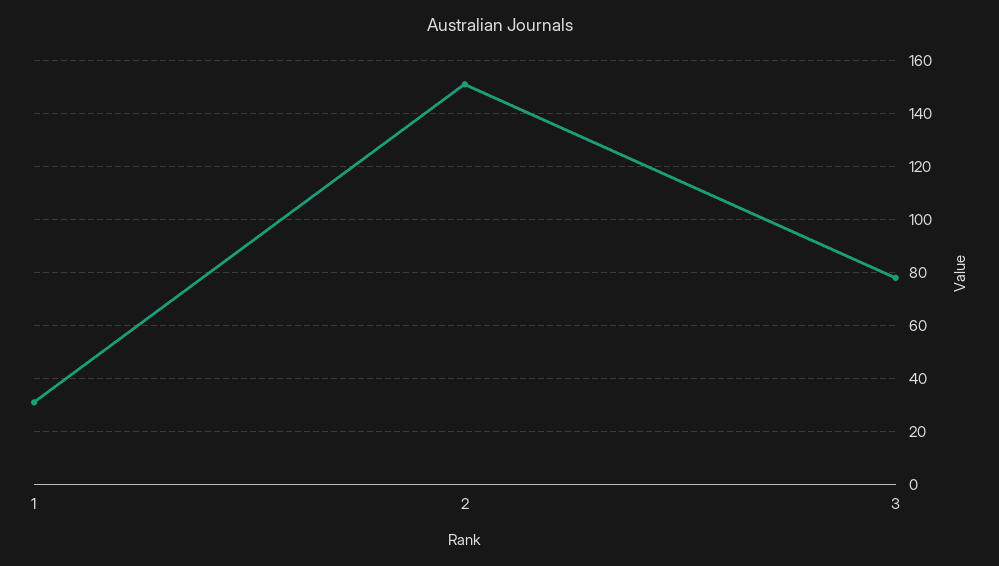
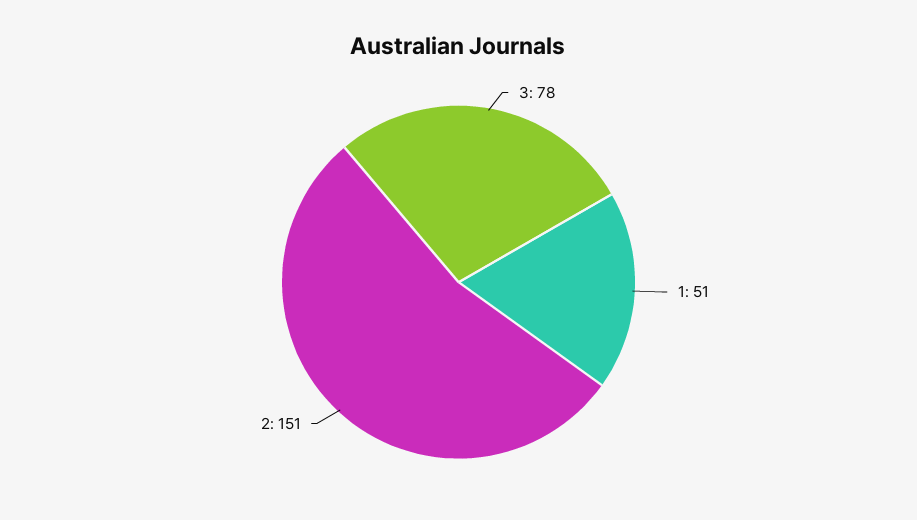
  {
-   "1": 30,
+   "1": 51,
    "2": 151,
    "3": 78
  }

